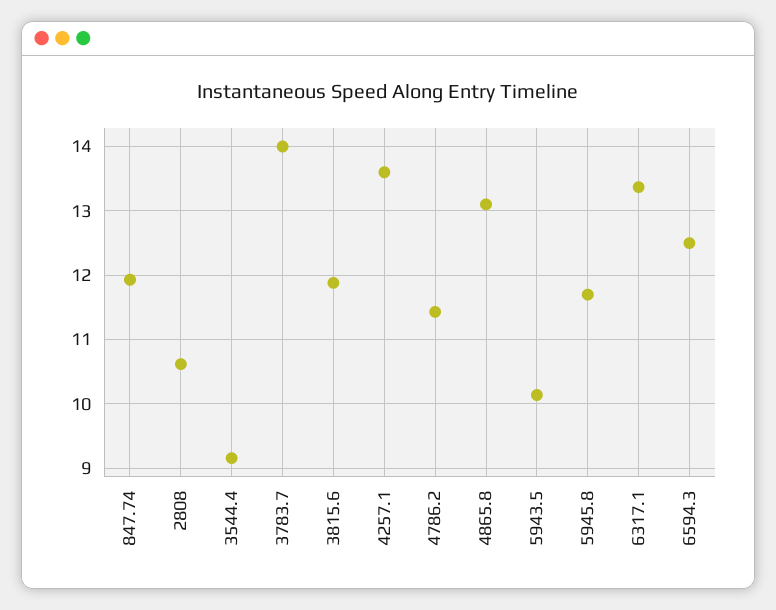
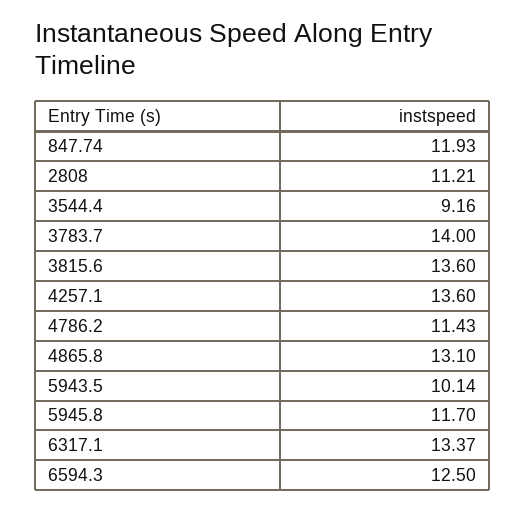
  {
    "847.74": 11.93,
-   "2808": 10.6,
+   "2808": 11.21,
    "3544.4": 9.16,
    "3783.7": 14,
-   "3815.6": 11.9,
+   "3815.6": 13.6,
    "4257.1": 13.6,
    "4786.2": 11.43,
    "4865.8": 13.1,
    "5943.5": 10.14,
    "5945.8": 11.7,
    "6317.1": 13.37,
    "6594.3": 12.5
  }

